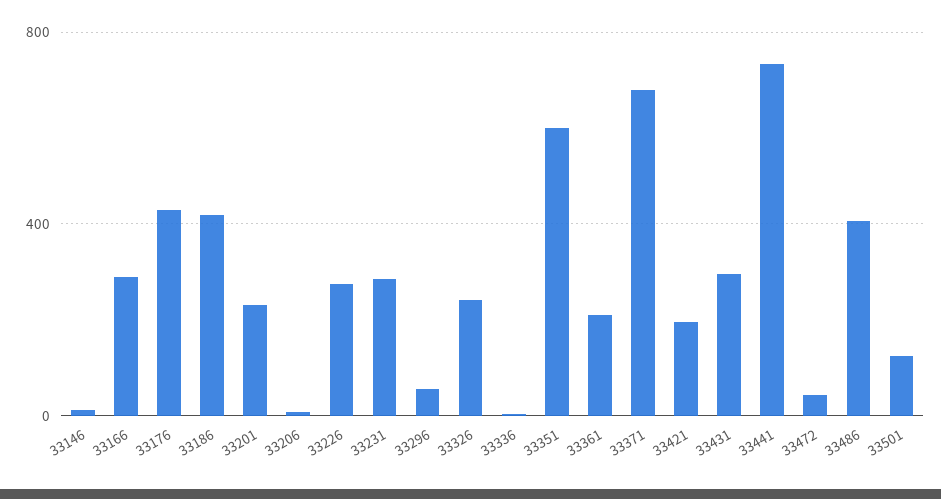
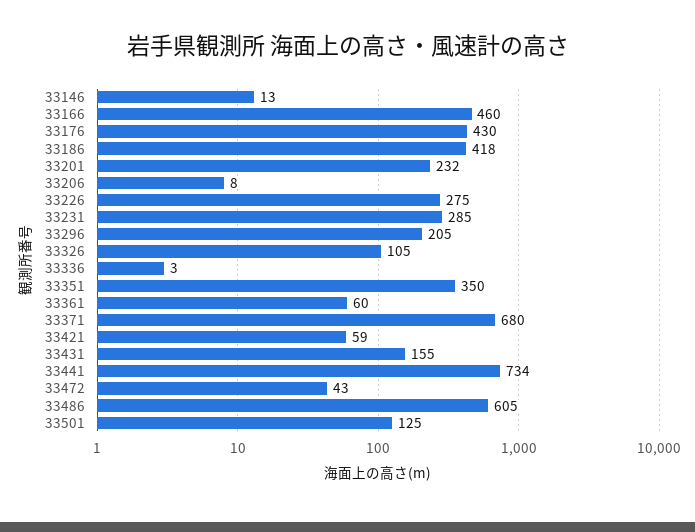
  {
    "33146": 13,
-   "33166": 300,
+   "33166": 460,
    "33176": 430,
    "33186": 418,
    "33201": 232,
    "33206": 8,
    "33226": 275,
    "33231": 285,
-   "33296": 50,
+   "33296": 205,
-   "33326": 250,
+   "33326": 105,
    "33336": 3,
-   "33351": 600,
+   "33351": 350,
-   "33361": 200,
+   "33361": 60,
    "33371": 680,
-   "33421": 200,
+   "33421": 59,
-   "33431": 300,
+   "33431": 155,
    "33441": 734,
    "33472": 43,
-   "33486": 400,
+   "33486": 605,
    "33501": 125
  }

